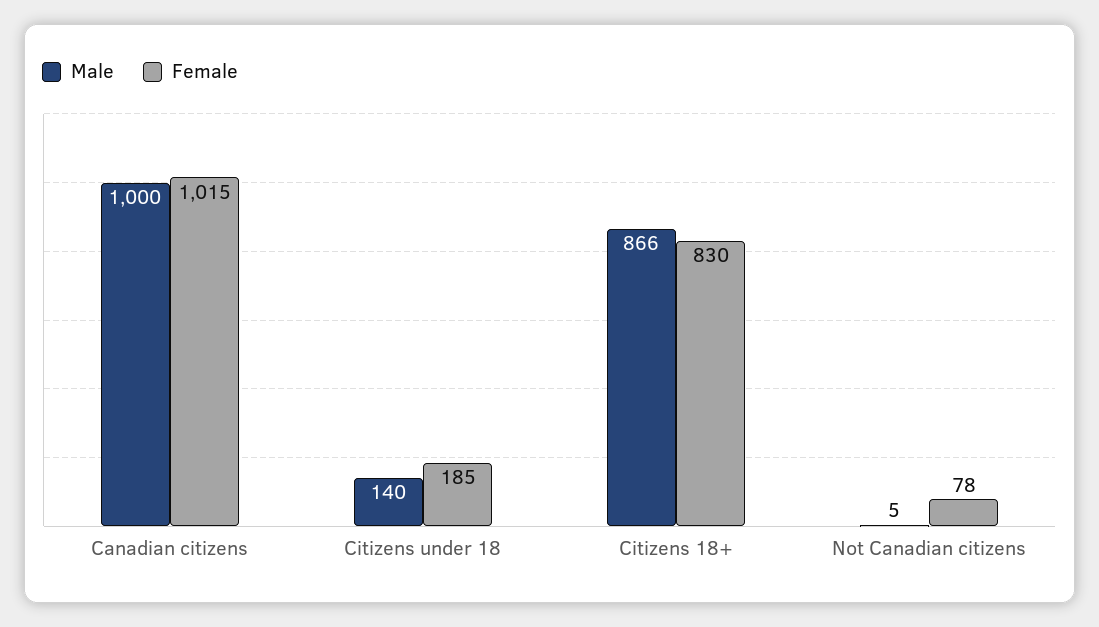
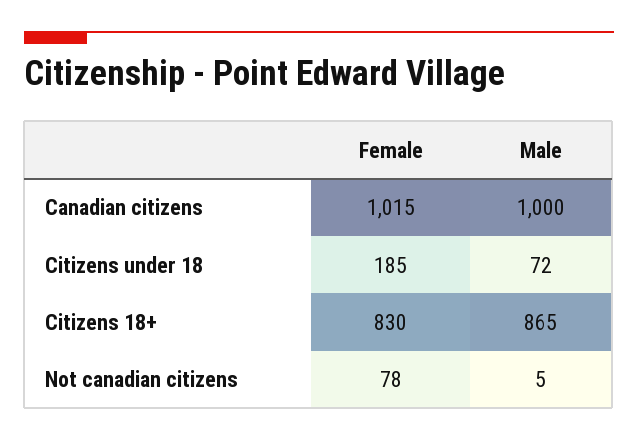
  {
    "Male": {
      "Canadian citizens": 1000,
-     "Citizens under 18": 140,
+     "Citizens under 18": 72,
-     "Citizens 18+": 866,
+     "Citizens 18+": 865,
      "Not Canadian citizens": 5
    },
    "Female": {
      "Canadian citizens": 1015,
      "Citizens under 18": 185,
      "Citizens 18+": 830,
      "Not Canadian citizens": 78
    }
  }

